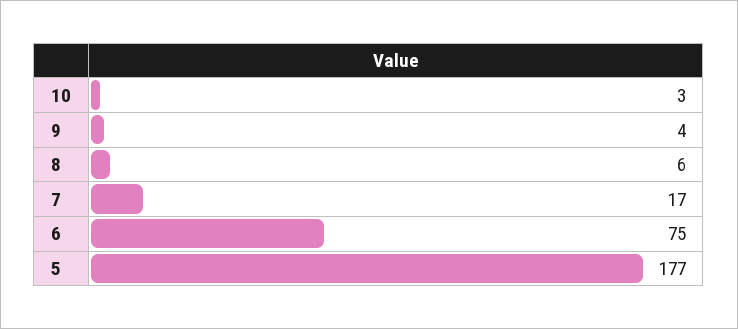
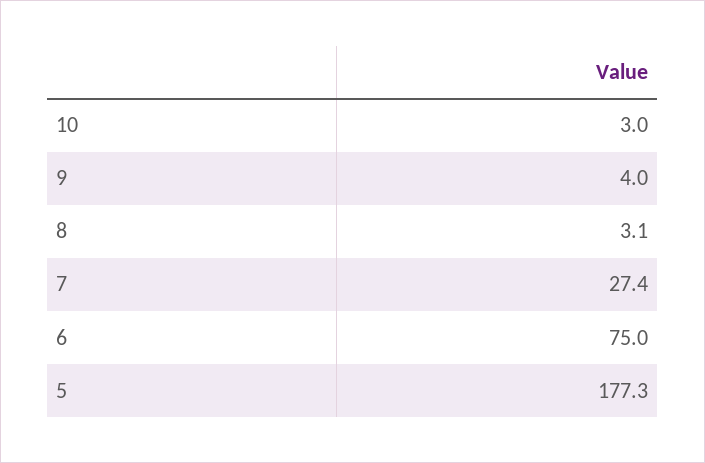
  {
    "10": 3,
    "9": 4,
-   "8": 6,
+   "8": 3.1,
-   "7": 17,
+   "7": 27.4,
    "6": 75,
    "5": 177.3
  }

